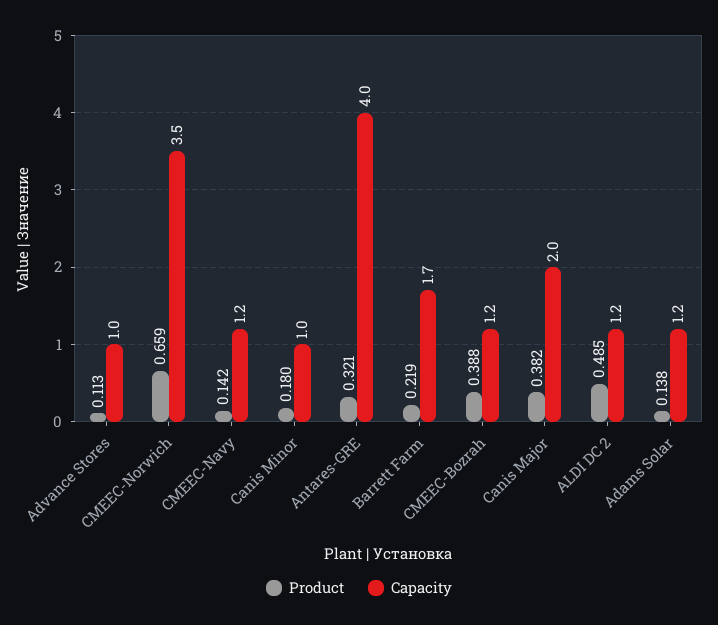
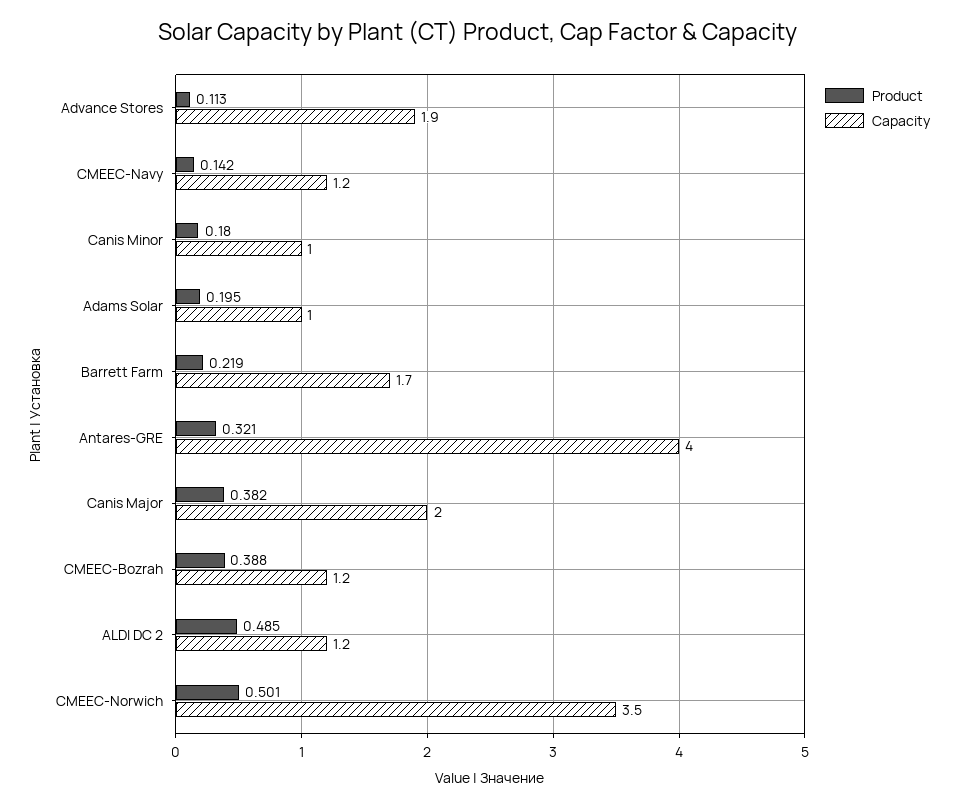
  {
    "Product": {
      "Advance Stores": 0.113,
-     "CMEEC-Norwich": 0.659,
+     "CMEEC-Norwich": 0.501,
      "CMEEC-Navy": 0.142,
      "Canis Minor": 0.18,
      "Antares-GRE": 0.321,
      "Barrett Farm": 0.219,
      "CMEEC-Bozrah": 0.388,
      "Canis Major": 0.382,
      "ALDI DC 2": 0.485,
-     "Adams Solar": 0.138
+     "Adams Solar": 0.195
    },
    "Capacity": {
-     "Advance Stores": 1,
+     "Advance Stores": 1.9,
      "CMEEC-Norwich": 3.5,
      "CMEEC-Navy": 1.2,
      "Canis Minor": 1,
      "Antares-GRE": 4,
      "Barrett Farm": 1.7,
      "CMEEC-Bozrah": 1.2,
      "Canis Major": 2,
      "ALDI DC 2": 1.2,
-     "Adams Solar": 1.2
+     "Adams Solar": 1
    }
  }

